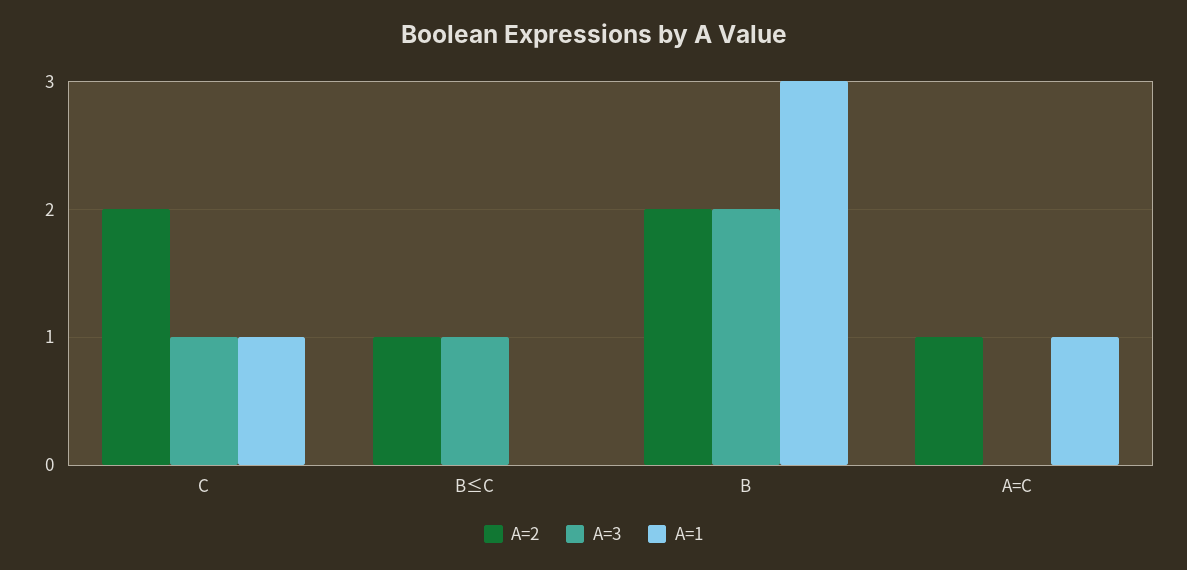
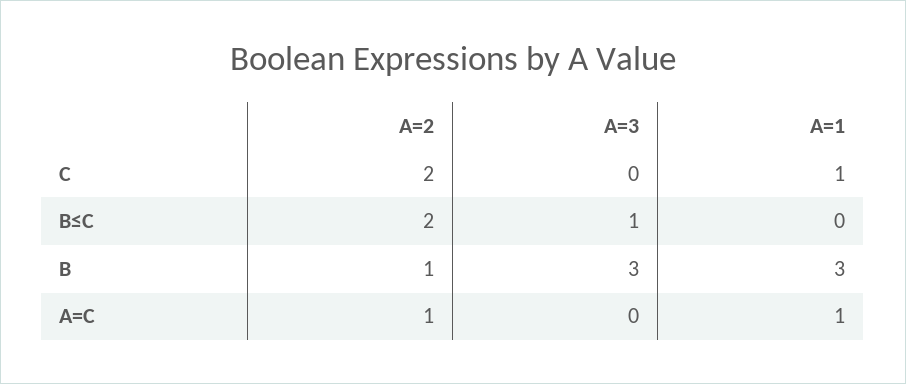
  {
    "A=2": {
      "C": 2,
-     "B≤C": 1,
+     "B≤C": 2,
-     "B": 2,
+     "B": 1,
      "A=C": 1
    },
    "A=3": {
-     "C": 1,
+     "C": 0,
      "B≤C": 1,
-     "B": 2,
+     "B": 3,
      "A=C": 0
    },
    "A=1": {
      "C": 1,
      "B≤C": 0,
      "B": 3,
      "A=C": 1
    }
  }

